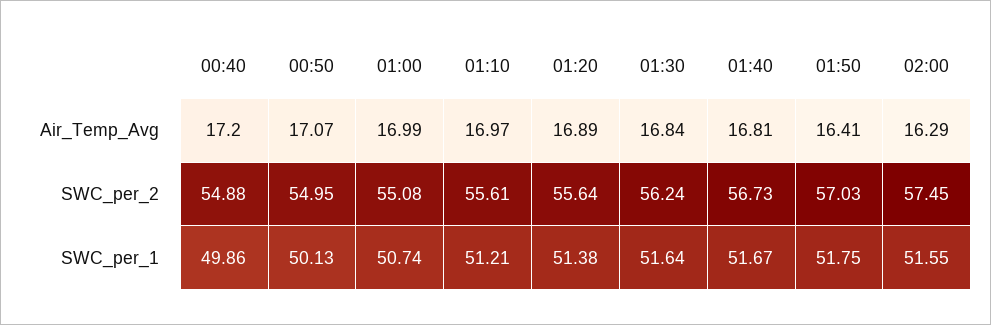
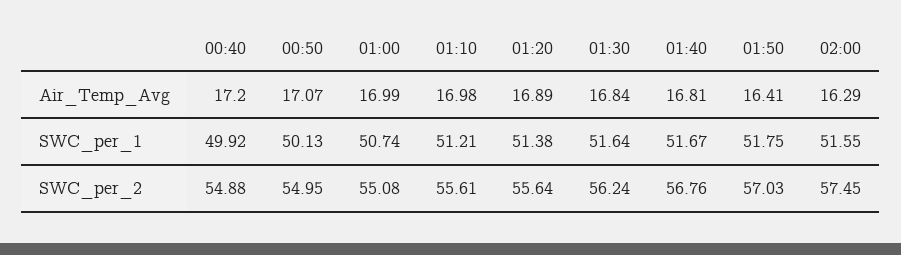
  {
    "00:40": {
      "Air_Temp_Avg": 17.2,
      "SWC_per_2": 54.88,
-     "SWC_per_1": 49.86
+     "SWC_per_1": 49.92
    },
    "00:50": {
      "Air_Temp_Avg": 17.07,
      "SWC_per_2": 54.95,
      "SWC_per_1": 50.13
    },
    "01:00": {
      "Air_Temp_Avg": 16.99,
      "SWC_per_2": 55.08,
      "SWC_per_1": 50.74
    },
    "01:10": {
-     "Air_Temp_Avg": 16.97,
+     "Air_Temp_Avg": 16.98,
      "SWC_per_2": 55.61,
      "SWC_per_1": 51.21
    },
    "01:20": {
      "Air_Temp_Avg": 16.89,
      "SWC_per_2": 55.64,
      "SWC_per_1": 51.38
    },
    "01:30": {
      "Air_Temp_Avg": 16.84,
      "SWC_per_2": 56.24,
      "SWC_per_1": 51.64
    },
    "01:40": {
      "Air_Temp_Avg": 16.81,
-     "SWC_per_2": 56.73,
+     "SWC_per_2": 56.76,
      "SWC_per_1": 51.67
    },
    "01:50": {
      "Air_Temp_Avg": 16.41,
      "SWC_per_2": 57.03,
      "SWC_per_1": 51.75
    },
    "02:00": {
      "Air_Temp_Avg": 16.29,
      "SWC_per_2": 57.45,
      "SWC_per_1": 51.55
    }
  }

